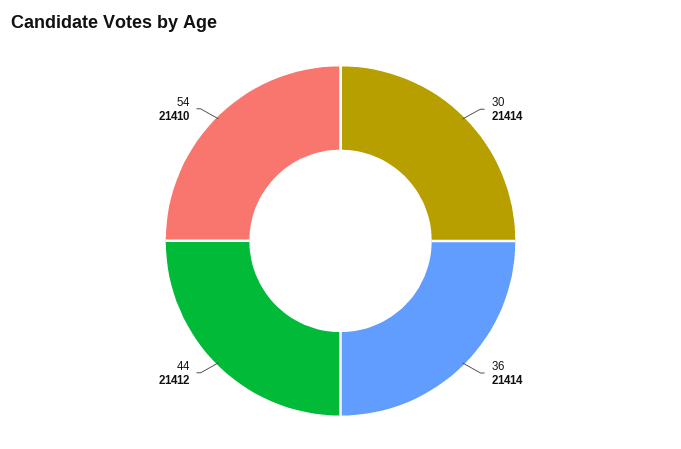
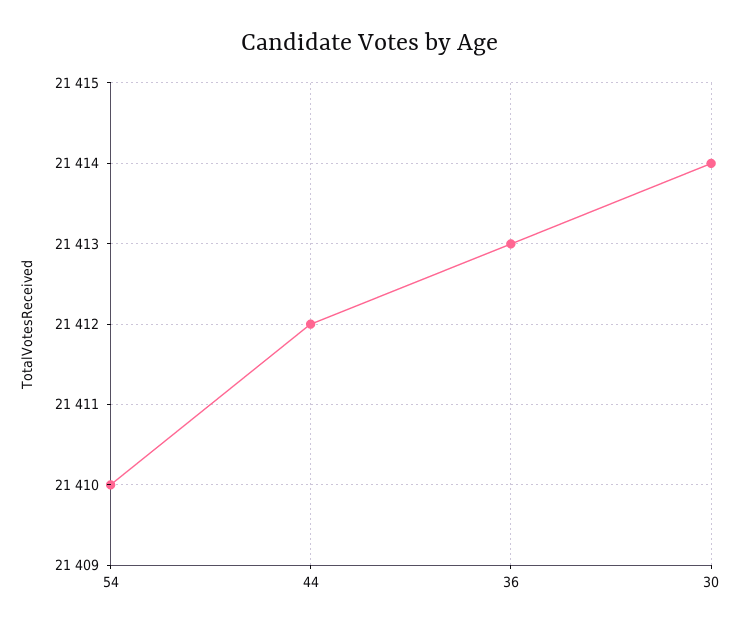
  {
    "30": 21414,
-   "36": 21414,
+   "36": 21413,
    "44": 21412,
    "54": 21410
  }

